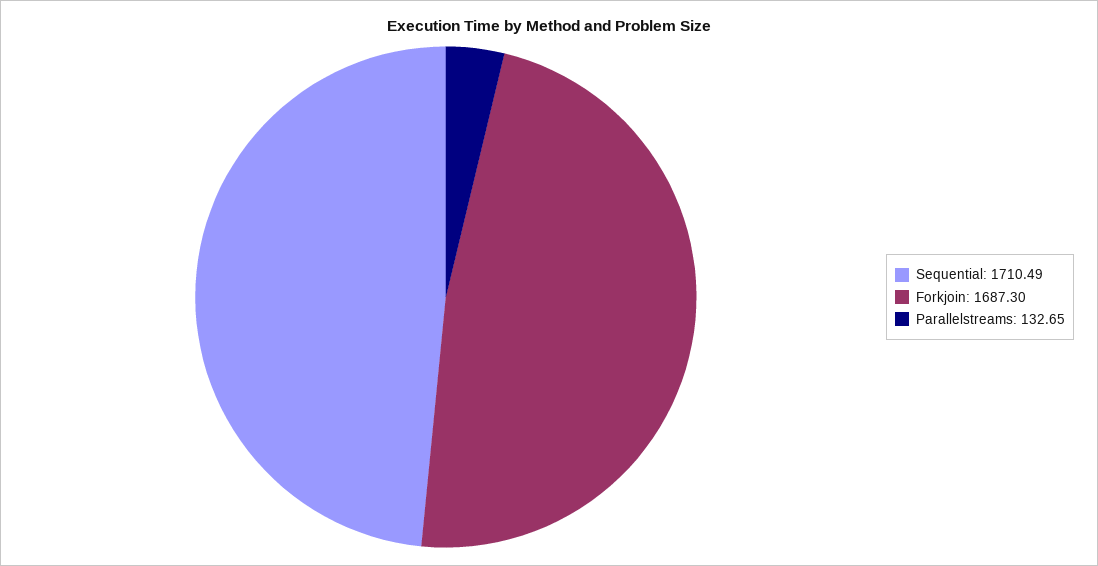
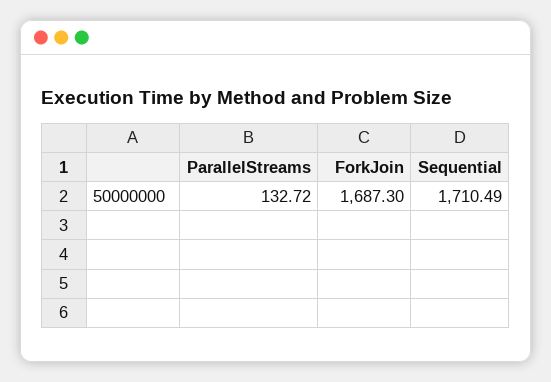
  {
    "Sequential": 1710.49,
    "Forkjoin": 1687.3,
-   "Parallelstreams": 132.65
+   "Parallelstreams": 132.72
  }

